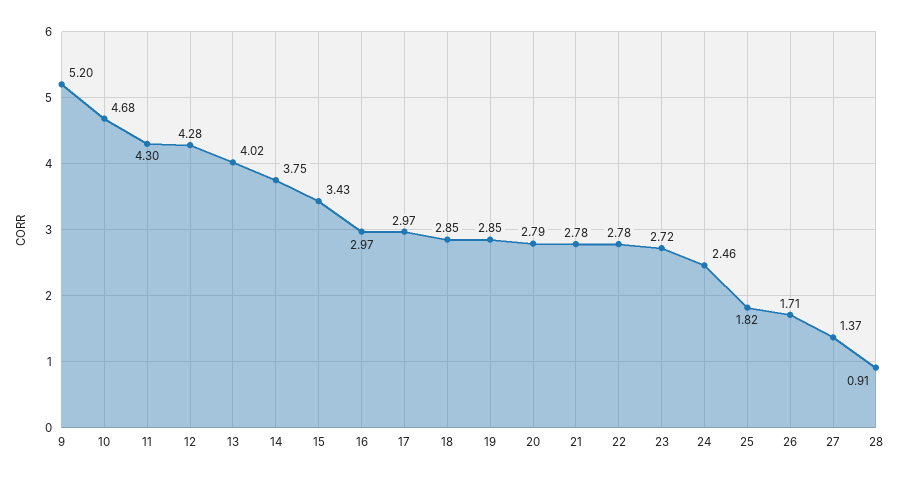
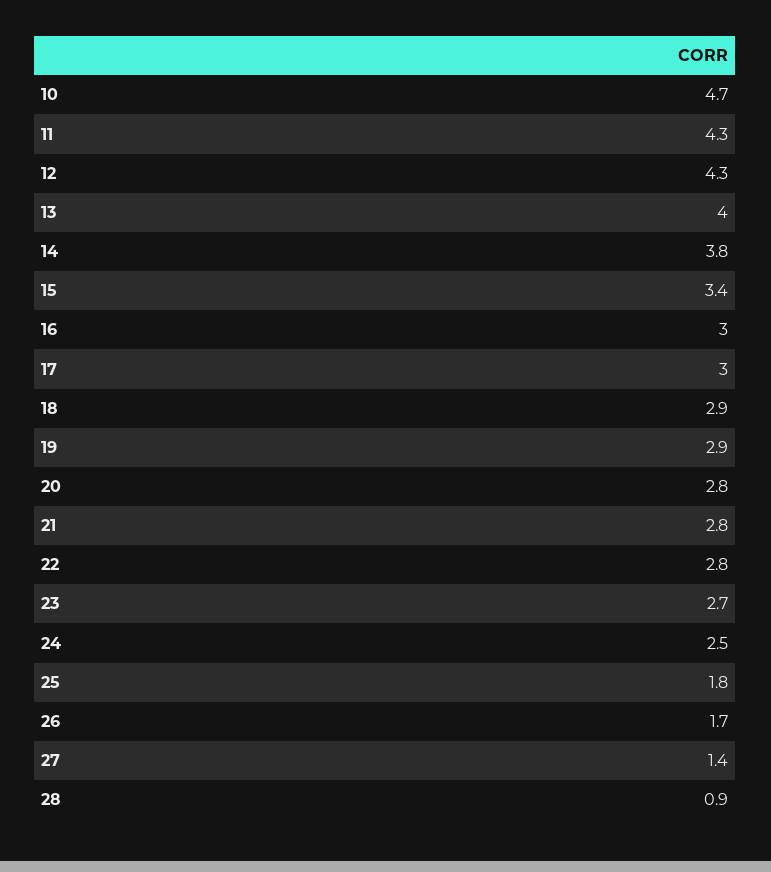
  {
-   "9": 5.2,
    "10": 4.68,
    "11": 4.3,
    "12": 4.28,
    "13": 4.02,
    "14": 3.75,
    "15": 3.43,
    "16": 2.97,
    "17": 2.97,
    "18": 2.85,
    "19": 2.85,
    "20": 2.79,
    "21": 2.78,
    "22": 2.78,
    "23": 2.72,
    "24": 2.46,
    "25": 1.82,
    "26": 1.71,
    "27": 1.37,
    "28": 0.91
  }

